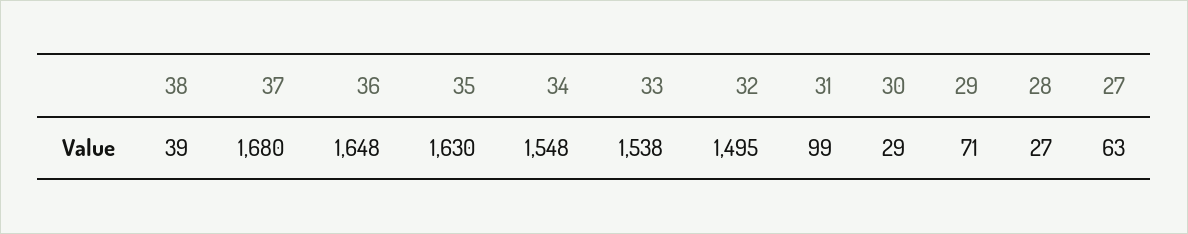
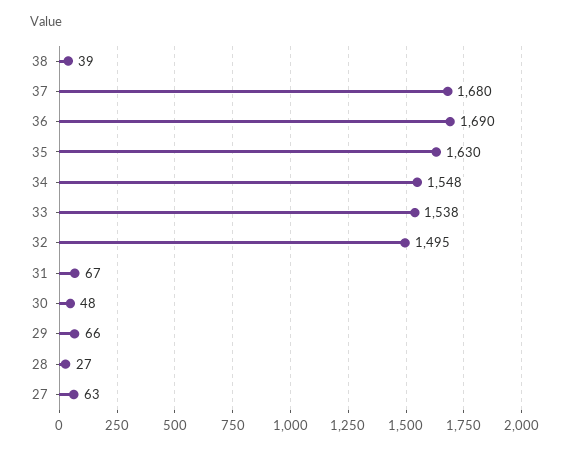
  {
    "38": 39,
    "37": 1680,
-   "36": 1648,
+   "36": 1690,
    "35": 1630,
    "34": 1548,
    "33": 1538,
    "32": 1495,
-   "31": 99,
+   "31": 67,
-   "30": 29,
+   "30": 48,
-   "29": 71,
+   "29": 66,
    "28": 27,
    "27": 63
  }

